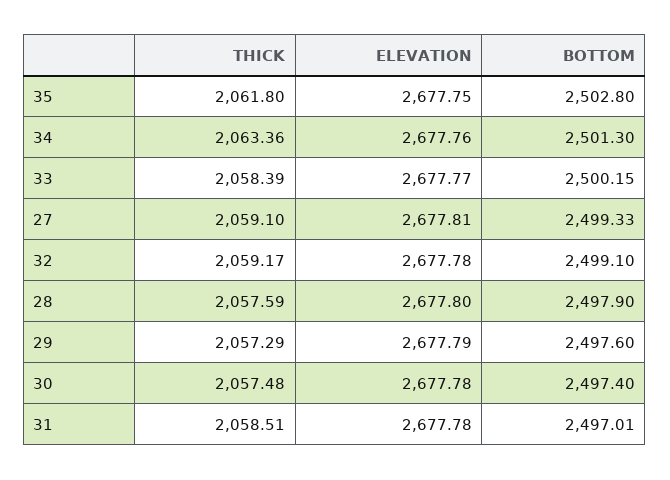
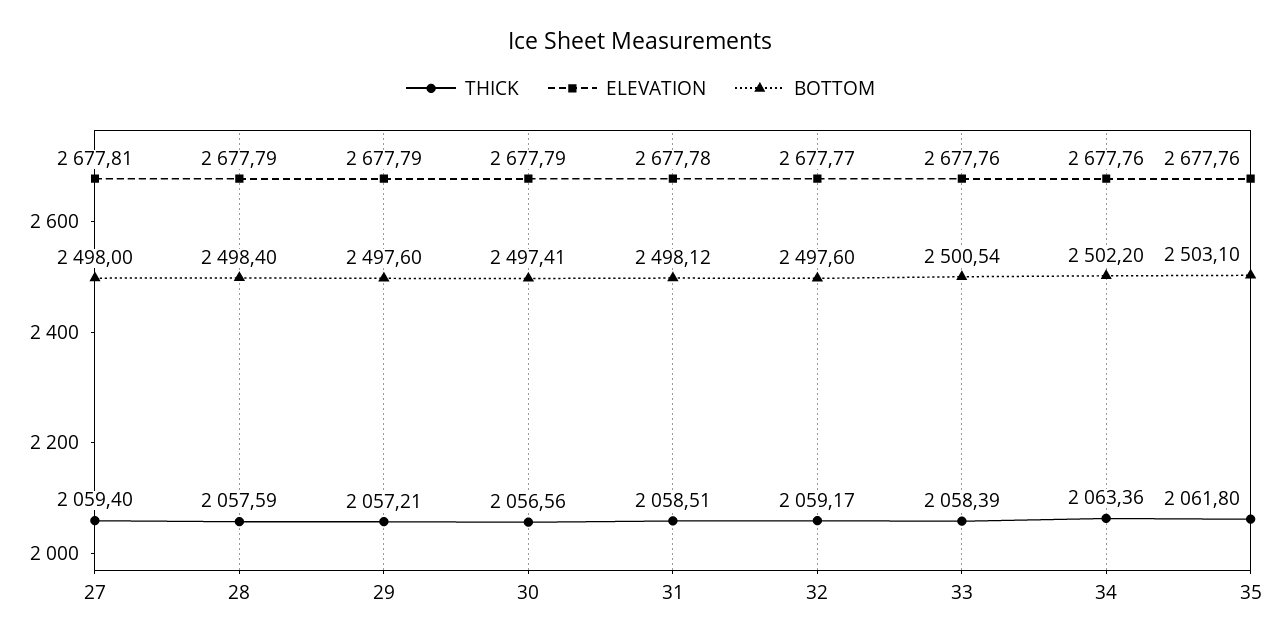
  {
    "THICK": {
      "35": 2061.8,
      "34": 2063.36,
      "33": 2058.39,
-     "27": 2059.1,
+     "27": 2059.4,
      "32": 2059.17,
      "28": 2057.59,
-     "29": 2057.29,
+     "29": 2057.21,
-     "30": 2057.48,
+     "30": 2056.56,
      "31": 2058.51
    },
    "ELEVATION": {
-     "35": 2677.75,
+     "35": 2677.76,
      "34": 2677.76,
-     "33": 2677.77,
+     "33": 2677.76,
      "27": 2677.81,
-     "32": 2677.78,
+     "32": 2677.77,
-     "28": 2677.8,
+     "28": 2677.79,
      "29": 2677.79,
-     "30": 2677.78,
+     "30": 2677.79,
      "31": 2677.78
    },
    "BOTTOM": {
-     "35": 2502.8,
+     "35": 2503.1,
-     "34": 2501.3,
+     "34": 2502.2,
-     "33": 2500.15,
+     "33": 2500.54,
-     "27": 2499.33,
+     "27": 2498,
-     "32": 2499.1,
+     "32": 2497.6,
-     "28": 2497.9,
+     "28": 2498.4,
      "29": 2497.6,
-     "30": 2497.4,
+     "30": 2497.41,
-     "31": 2497.01
+     "31": 2498.12
    }
  }

